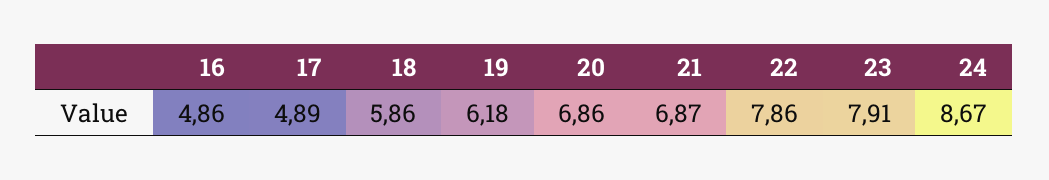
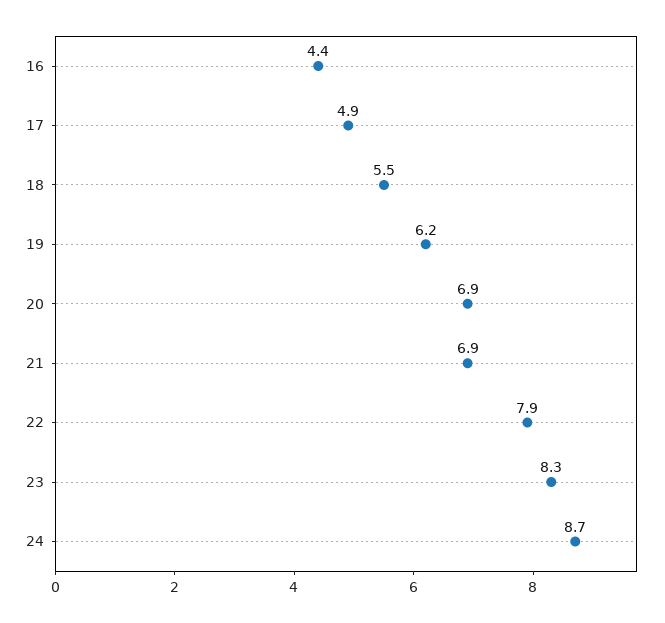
  {
-   "16": 4.86,
+   "16": 4.4,
    "17": 4.89,
-   "18": 5.86,
+   "18": 5.5,
    "19": 6.18,
    "20": 6.86,
    "21": 6.87,
    "22": 7.86,
-   "23": 7.91,
+   "23": 8.3,
    "24": 8.67
  }

